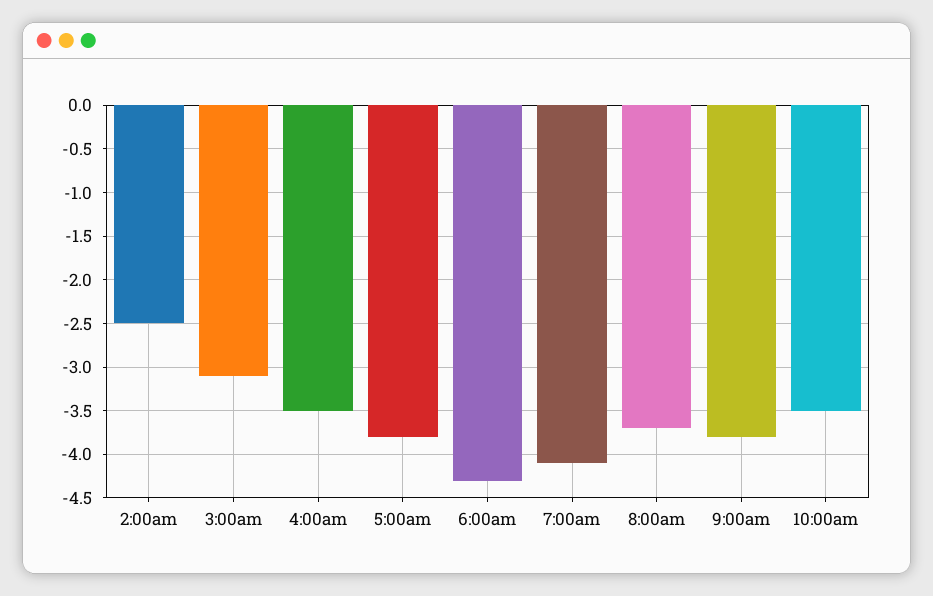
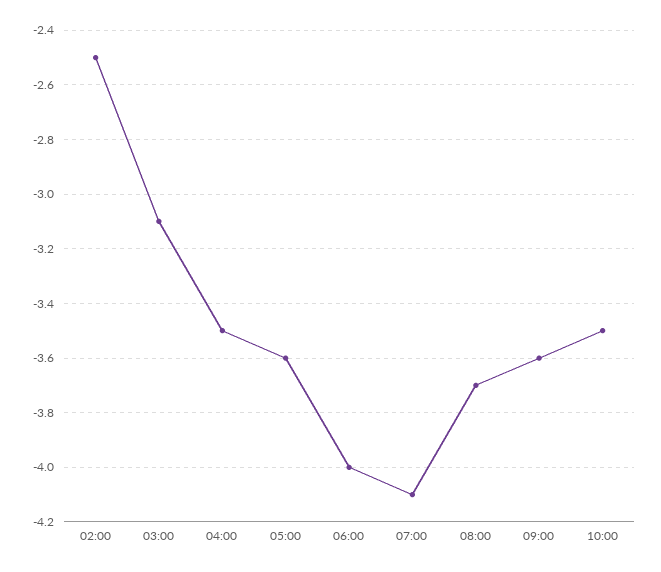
  {
    "2:00am": -2.5,
    "3:00am": -3.1,
    "4:00am": -3.5,
-   "5:00am": -3.8,
+   "5:00am": -3.6,
-   "6:00am": -4.3,
+   "6:00am": -4,
    "7:00am": -4.1,
    "8:00am": -3.7,
-   "9:00am": -3.8,
+   "9:00am": -3.6,
    "10:00am": -3.5
  }

